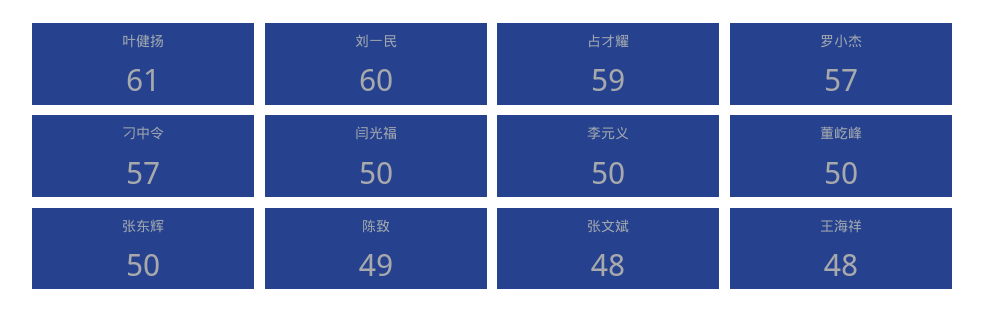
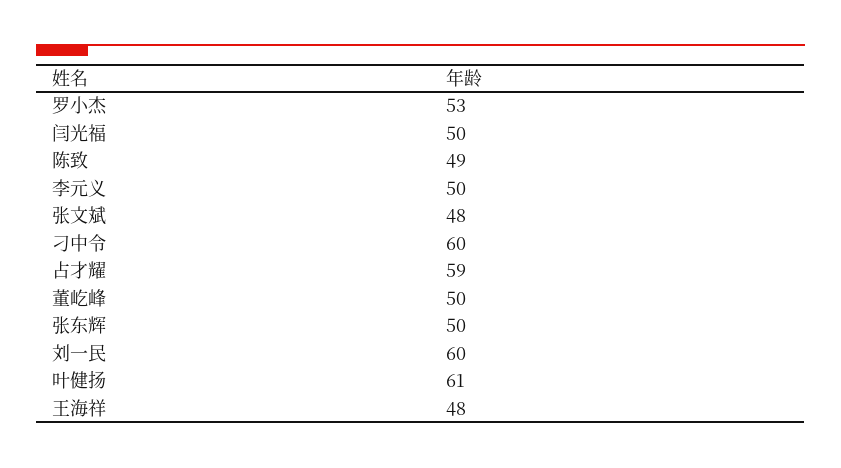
  {
    "叶健扬": 61,
    "刘一民": 60,
    "占才耀": 59,
-   "罗小杰": 57,
+   "罗小杰": 53,
-   "刁中令": 57,
+   "刁中令": 60,
    "闫光福": 50,
    "李元义": 50,
    "董屹峰": 50,
    "张东辉": 50,
    "陈致": 49,
    "张文斌": 48,
    "王海祥": 48
  }

